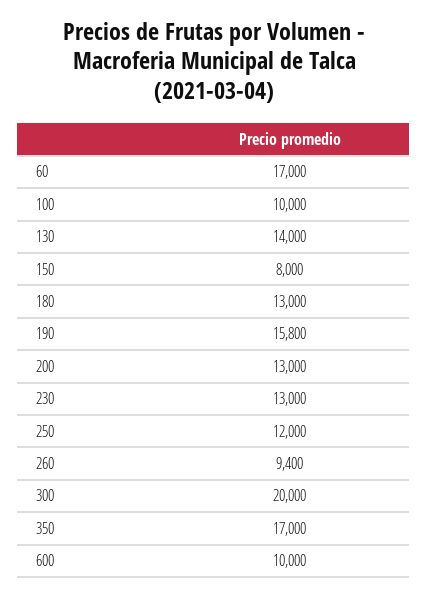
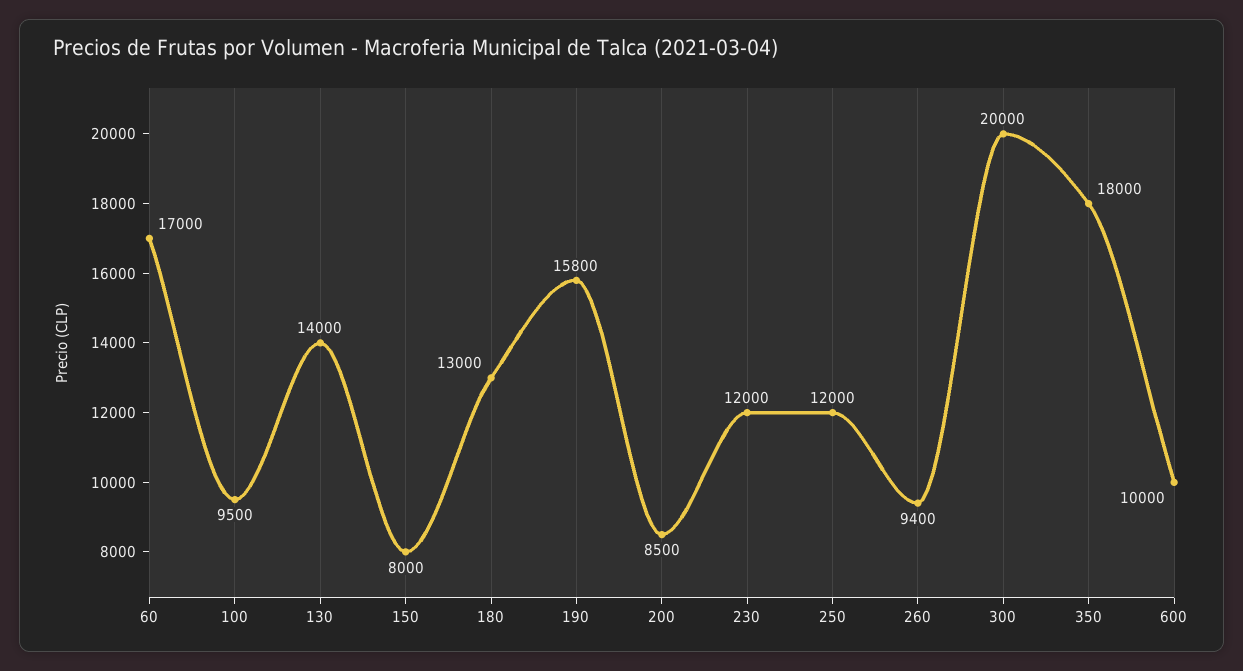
  {
    "60": 17000,
-   "100": 10000,
+   "100": 9500,
    "130": 14000,
    "150": 8000,
    "180": 13000,
    "190": 15800,
-   "200": 13000,
+   "200": 8500,
-   "230": 13000,
+   "230": 12000,
    "250": 12000,
    "260": 9400,
    "300": 20000,
-   "350": 17000,
+   "350": 18000,
    "600": 10000
  }

